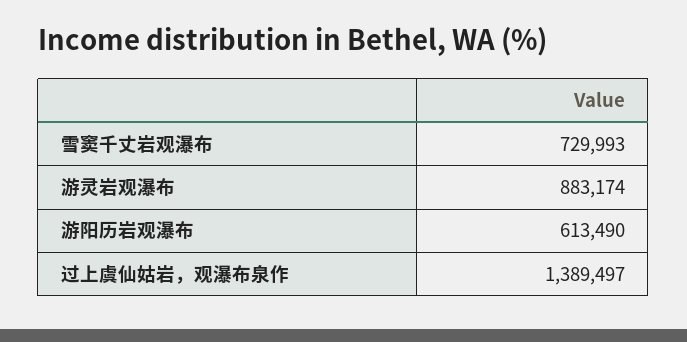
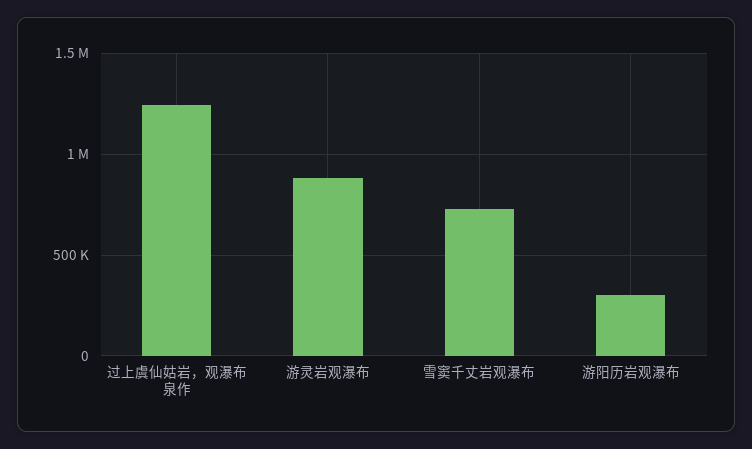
  {
    "雪窦千丈岩观瀑布": 729993,
    "游灵岩观瀑布": 883174,
-   "游阳历岩观瀑布": 613490,
+   "游阳历岩观瀑布": 300000,
-   "过上虞仙姑岩，观瀑布泉作": 1389497
+   "过上虞仙姑岩，观瀑布泉作": 1250000
  }

